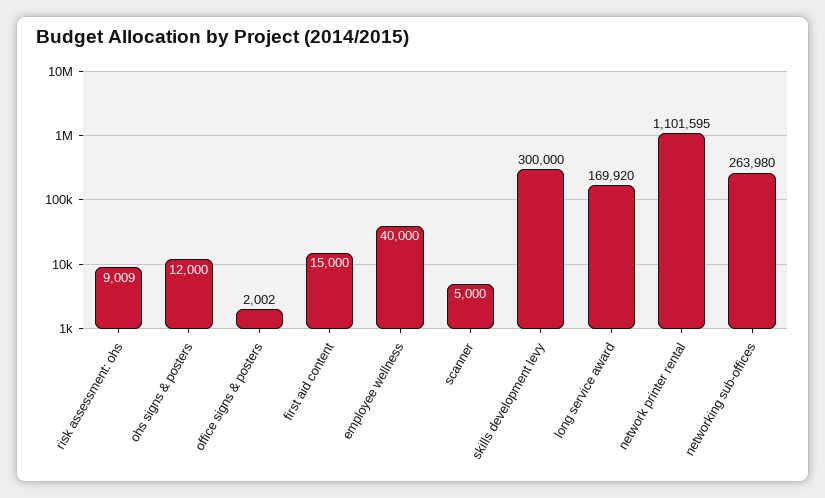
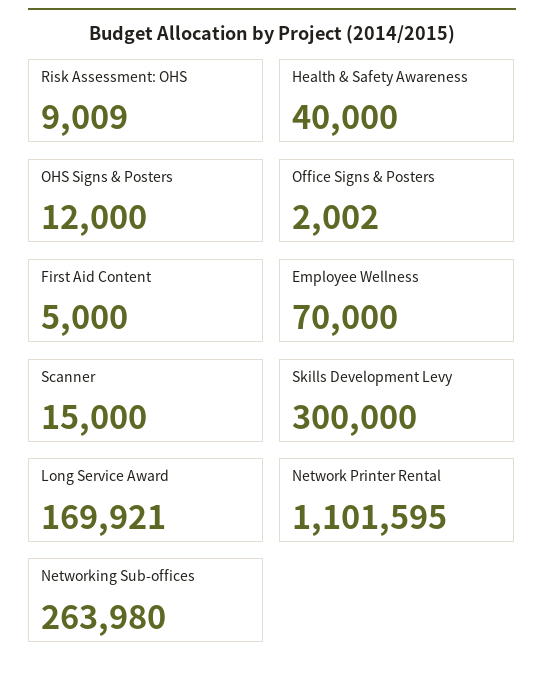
  {
    "risk assessment: ohs": 9009,
    "ohs signs & posters": 12000,
    "office signs & posters": 2002,
-   "first aid content": 15000,
+   "first aid content": 5000,
-   "employee wellness": 40000,
+   "employee wellness": 70000,
-   "scanner": 5000,
+   "scanner": 15000,
    "skills development levy": 300000,
-   "long service award": 169920,
+   "long service award": 169921,
    "network printer rental": 1101595,
-   "networking sub-offices": 263980
+   "networking sub-offices": 263980,
+   "Health & Safety Awareness": 40000
  }

